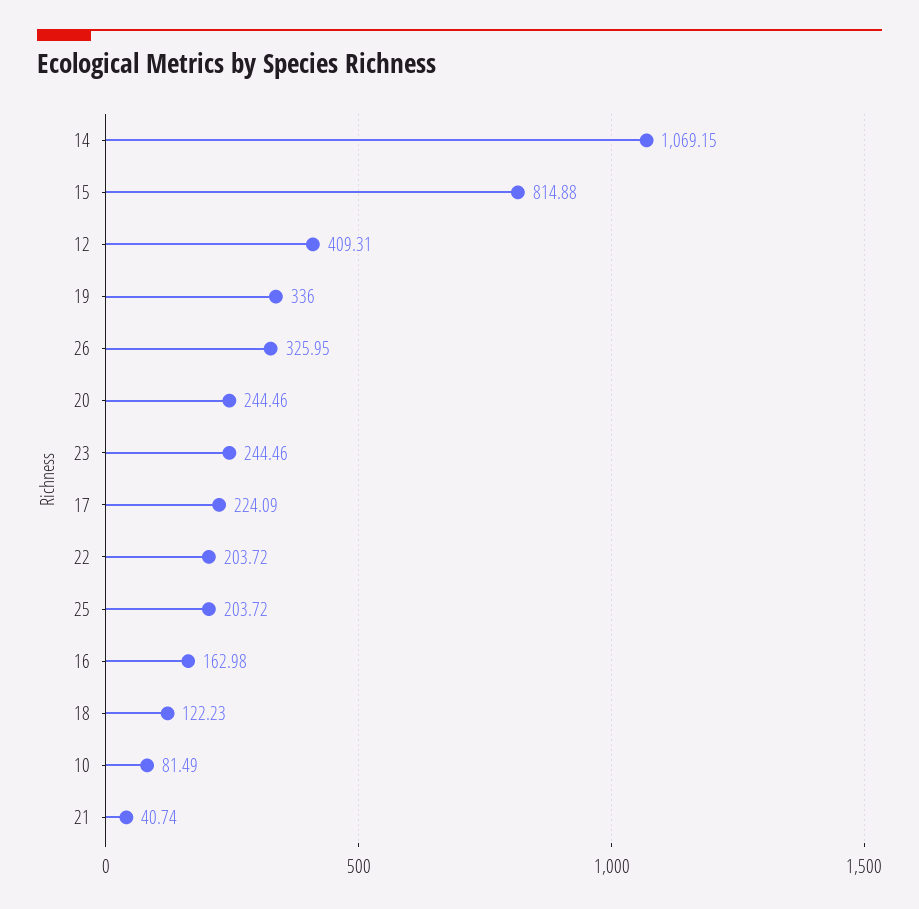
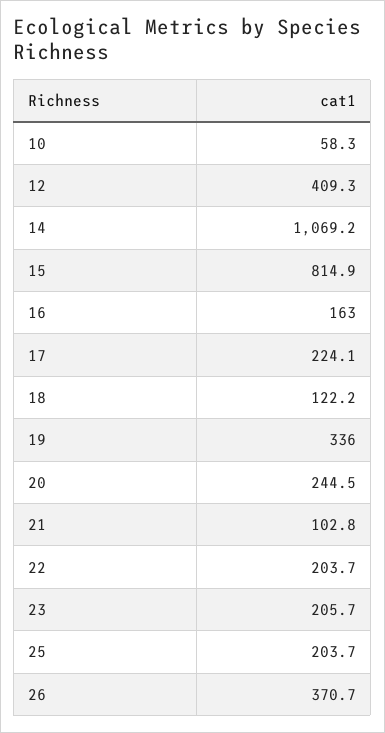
  {
    "14": 1069.15,
    "15": 814.88,
    "12": 409.31,
    "19": 336,
-   "26": 325.95,
+   "26": 370.7,
    "20": 244.46,
-   "23": 244.46,
+   "23": 205.7,
    "17": 224.09,
    "22": 203.72,
    "25": 203.72,
    "16": 162.98,
    "18": 122.23,
-   "10": 81.49,
+   "10": 58.3,
-   "21": 40.74
+   "21": 102.8
  }

